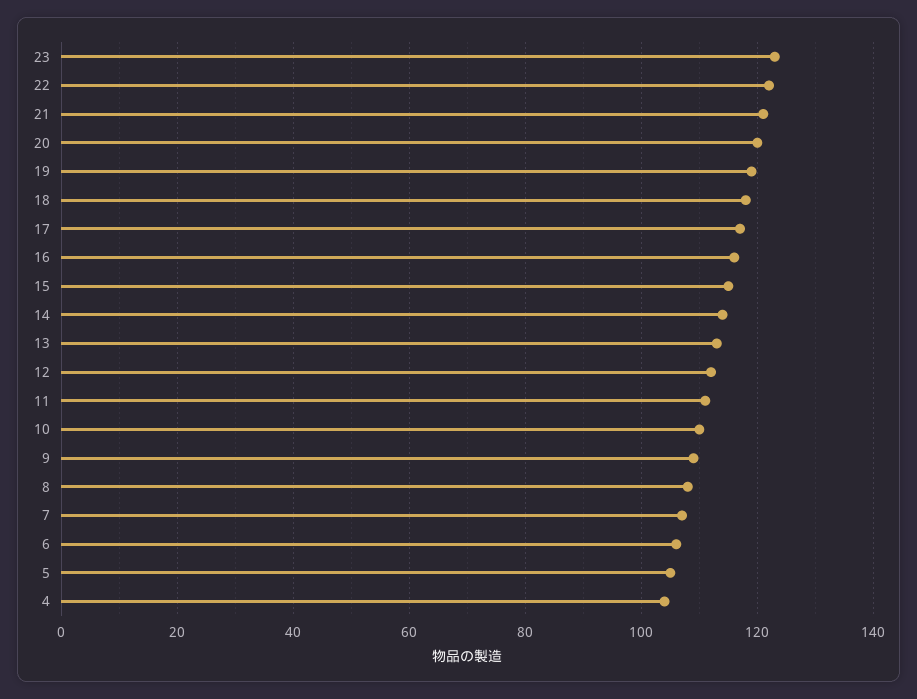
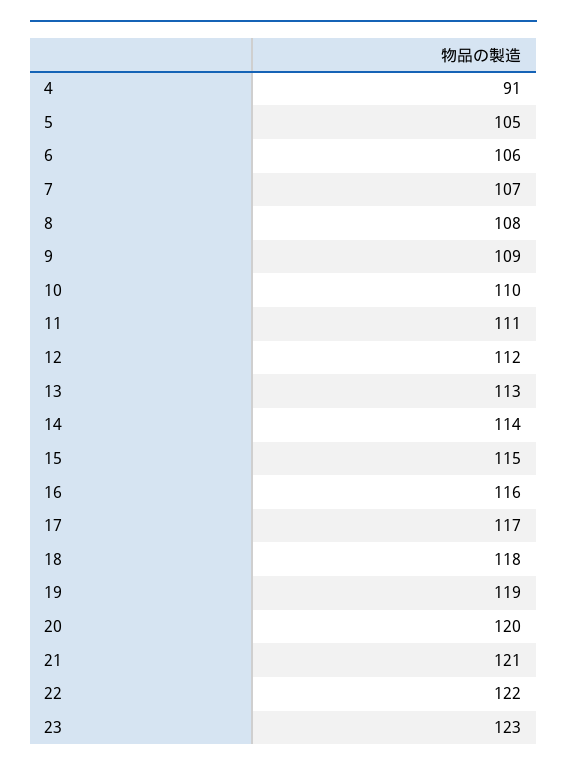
  {
    "23": 123,
    "22": 122,
    "21": 121,
    "20": 120,
    "19": 119,
    "18": 118,
    "17": 117,
    "16": 116,
    "15": 115,
    "14": 114,
    "13": 113,
    "12": 112,
    "11": 111,
    "10": 110,
    "9": 109,
    "8": 108,
    "7": 107,
    "6": 106,
    "5": 105,
-   "4": 105
+   "4": 91
  }

